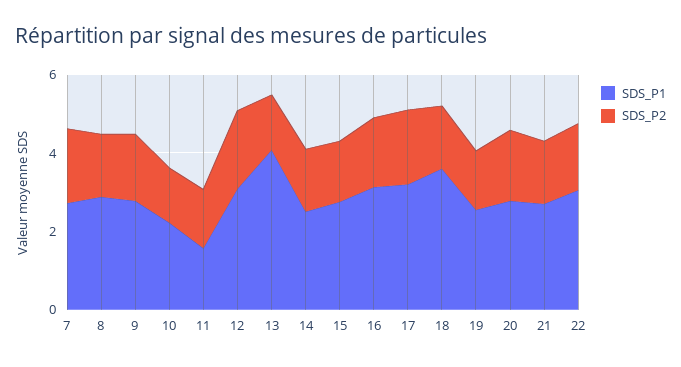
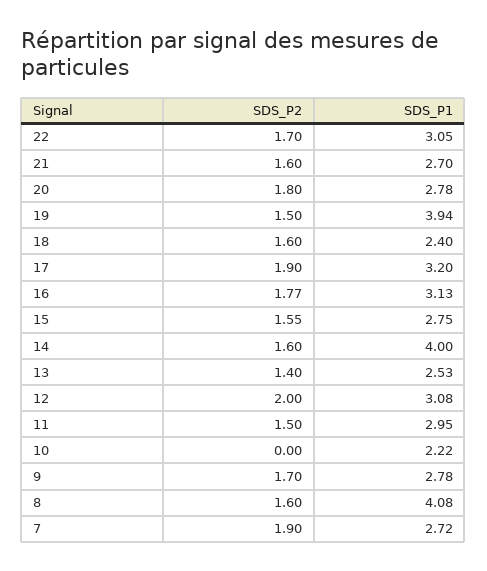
  {
    "SDS_P1": {
      "7": 2.72,
-     "8": 3,
+     "8": 4.08,
      "9": 2.78,
      "10": 2.22,
-     "11": 1.5,
+     "11": 2.95,
      "12": 3.08,
-     "13": 4,
+     "13": 2.53,
-     "14": 2.5,
+     "14": 4,
      "15": 2.75,
      "16": 3.13,
      "17": 3.2,
-     "18": 3.5,
+     "18": 2.4,
-     "19": 2.5,
+     "19": 3.94,
      "20": 2.78,
      "21": 2.7,
      "22": 3.05
    },
    "SDS_P2": {
      "7": 1.9,
      "8": 1.6,
      "9": 1.7,
-     "10": 1.5,
+     "10": 0,
      "11": 1.5,
      "12": 2,
      "13": 1.4,
      "14": 1.6,
      "15": 1.55,
      "16": 1.77,
      "17": 1.9,
      "18": 1.6,
      "19": 1.5,
      "20": 1.8,
      "21": 1.6,
      "22": 1.7
    }
  }

